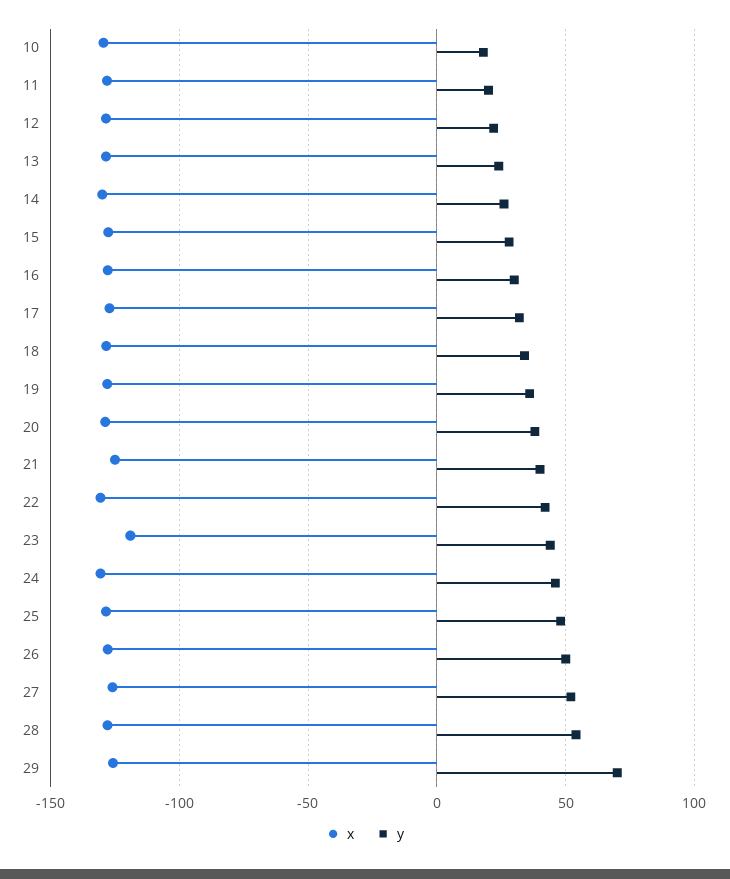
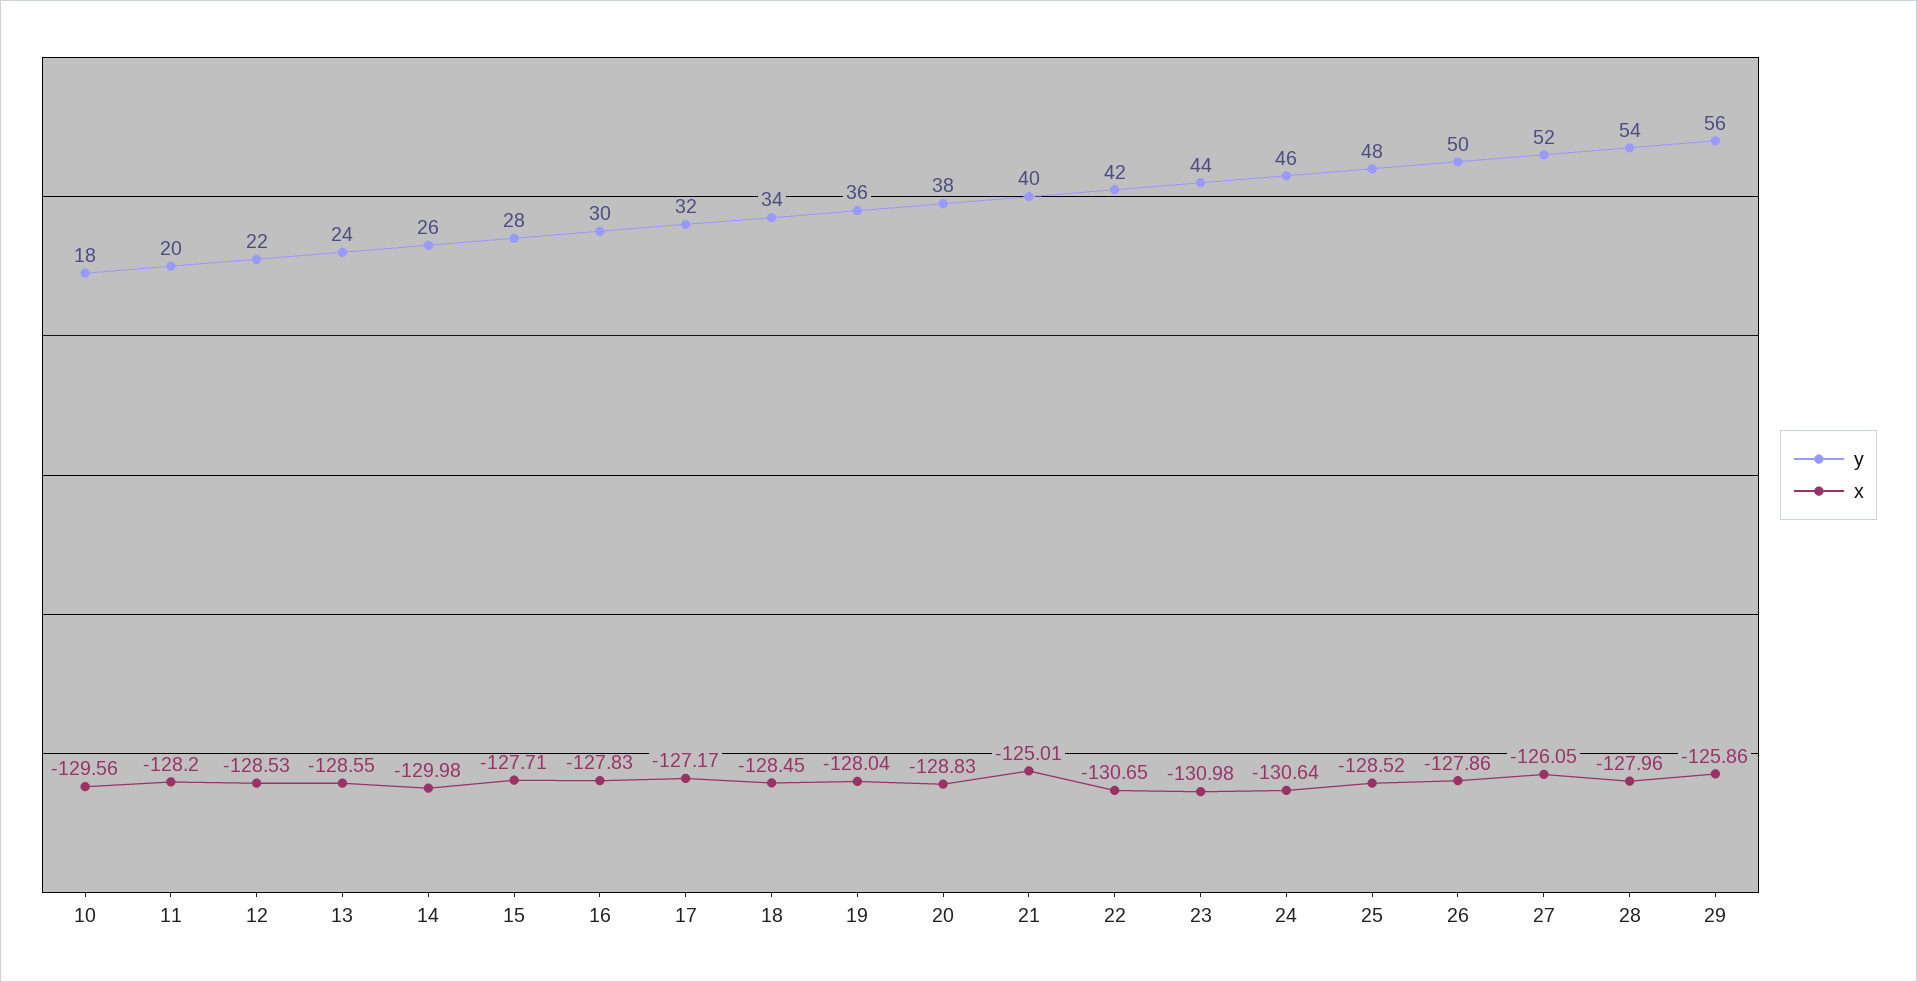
  {
    "x": {
      "10": -129.56,
      "11": -128.2,
      "12": -128.53,
      "13": -128.55,
      "14": -129.98,
      "15": -127.71,
      "16": -127.83,
      "17": -127.17,
      "18": -128.45,
      "19": -128.04,
      "20": -128.83,
      "21": -125.01,
      "22": -130.65,
-     "23": -120,
+     "23": -130.98,
      "24": -130.64,
      "25": -128.52,
      "26": -127.86,
      "27": -126.05,
      "28": -127.96,
      "29": -125.86
    },
    "y": {
      "10": 18,
      "11": 20,
      "12": 22,
      "13": 24,
      "14": 26,
      "15": 28,
      "16": 30,
      "17": 32,
      "18": 34,
      "19": 36,
      "20": 38,
      "21": 40,
      "22": 42,
      "23": 44,
      "24": 46,
      "25": 48,
      "26": 50,
      "27": 52,
      "28": 54,
-     "29": 70
+     "29": 56
    }
  }

